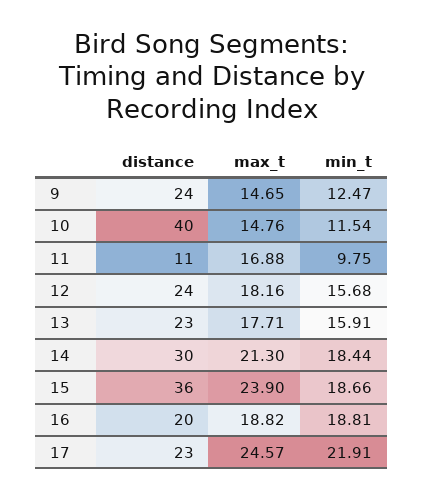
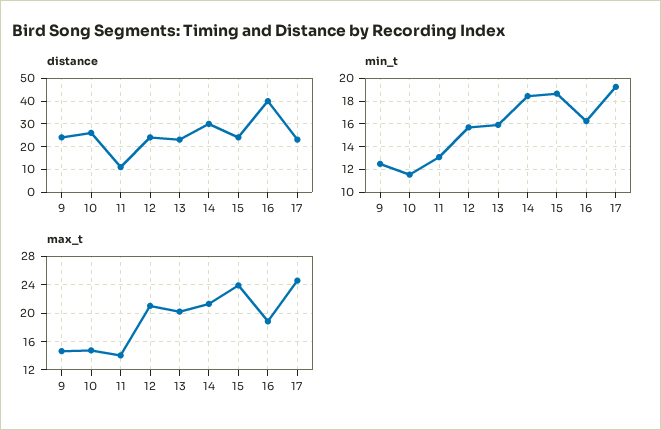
  {
    "distance": {
      "9": 24,
-     "10": 40,
+     "10": 25,
      "11": 11,
      "12": 24,
      "13": 23,
      "14": 30,
-     "15": 36,
+     "15": 25,
-     "16": 20,
+     "16": 40,
      "17": 23
    },
    "max_t": {
      "9": 14.65,
      "10": 14.76,
-     "11": 16.88,
+     "11": 14,
-     "12": 18.16,
+     "12": 21,
-     "13": 17.71,
+     "13": 20,
      "14": 21.3,
      "15": 23.9,
      "16": 18.82,
      "17": 24.57
    },
    "min_t": {
      "9": 12.47,
      "10": 11.54,
-     "11": 9.75,
+     "11": 13,
      "12": 15.68,
      "13": 15.91,
      "14": 18.44,
      "15": 18.66,
-     "16": 18.81,
+     "16": 16,
-     "17": 21.91
+     "17": 19
    }
  }

